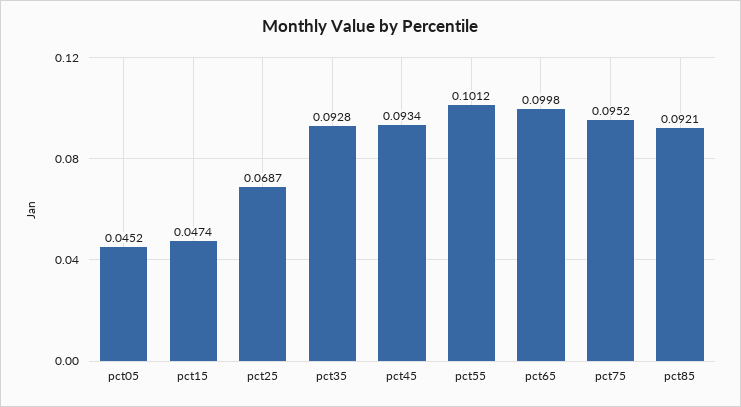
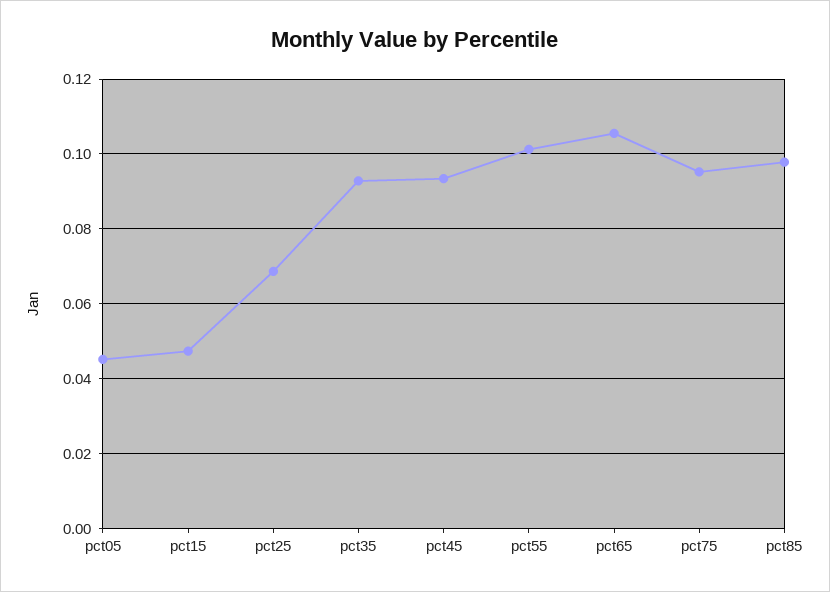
  {
    "pct05": 0.0452,
    "pct15": 0.0474,
    "pct25": 0.0687,
    "pct35": 0.0928,
    "pct45": 0.0934,
    "pct55": 0.1012,
-   "pct65": 0.0998,
+   "pct65": 0.106,
    "pct75": 0.0952,
-   "pct85": 0.0921
+   "pct85": 0.098
  }

